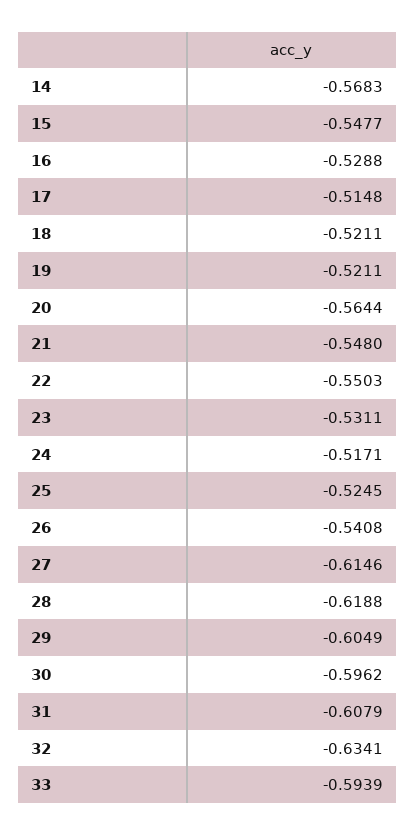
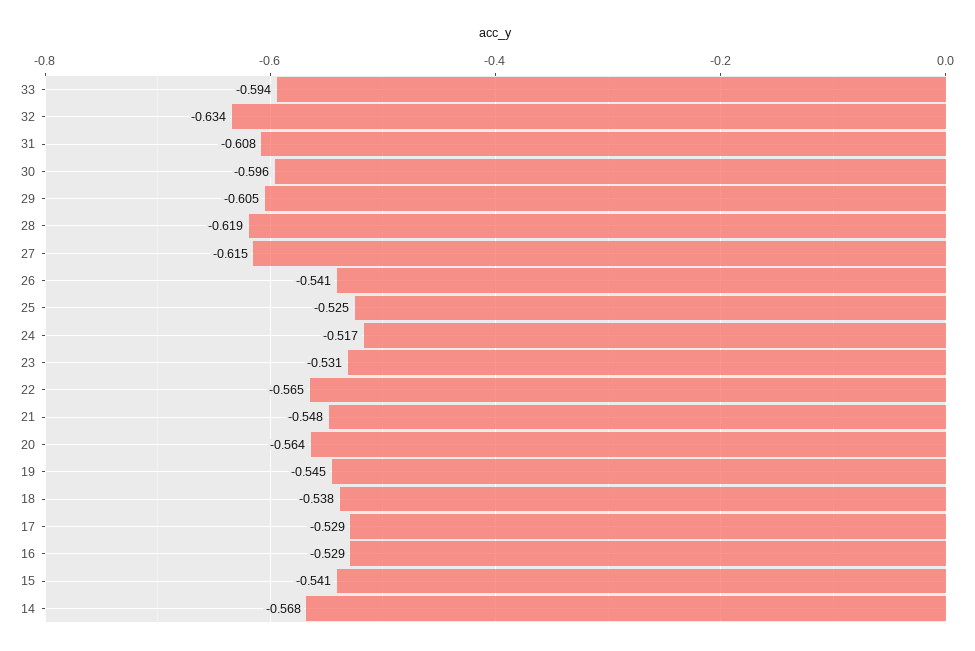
  {
    "14": -0.5683,
-   "15": -0.5477,
+   "15": -0.541,
    "16": -0.5288,
-   "17": -0.5148,
+   "17": -0.529,
-   "18": -0.5211,
+   "18": -0.538,
-   "19": -0.5211,
+   "19": -0.545,
    "20": -0.5644,
    "21": -0.548,
-   "22": -0.5503,
+   "22": -0.565,
    "23": -0.5311,
    "24": -0.5171,
    "25": -0.5245,
    "26": -0.5408,
    "27": -0.6146,
    "28": -0.6188,
    "29": -0.6049,
    "30": -0.5962,
    "31": -0.6079,
    "32": -0.6341,
    "33": -0.5939
  }

